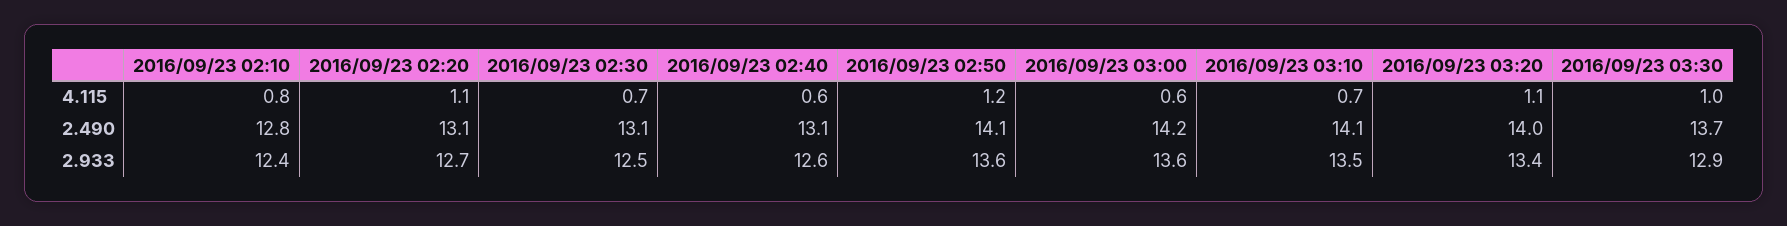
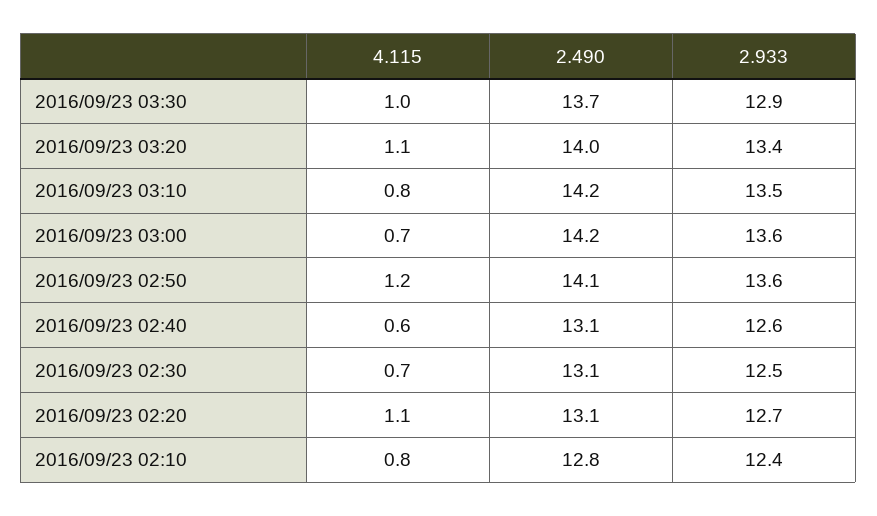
  {
    "2016/09/23 02:10": {
      "4.115": 0.8,
      "2.490": 12.8,
      "2.933": 12.4
    },
    "2016/09/23 02:20": {
      "4.115": 1.1,
      "2.490": 13.1,
      "2.933": 12.7
    },
    "2016/09/23 02:30": {
      "4.115": 0.7,
      "2.490": 13.1,
      "2.933": 12.5
    },
    "2016/09/23 02:40": {
      "4.115": 0.6,
      "2.490": 13.1,
      "2.933": 12.6
    },
    "2016/09/23 02:50": {
      "4.115": 1.2,
      "2.490": 14.1,
      "2.933": 13.6
    },
    "2016/09/23 03:00": {
-     "4.115": 0.6,
+     "4.115": 0.7,
      "2.490": 14.2,
      "2.933": 13.6
    },
    "2016/09/23 03:10": {
-     "4.115": 0.7,
+     "4.115": 0.8,
-     "2.490": 14.1,
+     "2.490": 14.2,
      "2.933": 13.5
    },
    "2016/09/23 03:20": {
      "4.115": 1.1,
      "2.490": 14,
      "2.933": 13.4
    },
    "2016/09/23 03:30": {
      "4.115": 1,
      "2.490": 13.7,
      "2.933": 12.9
    }
  }

